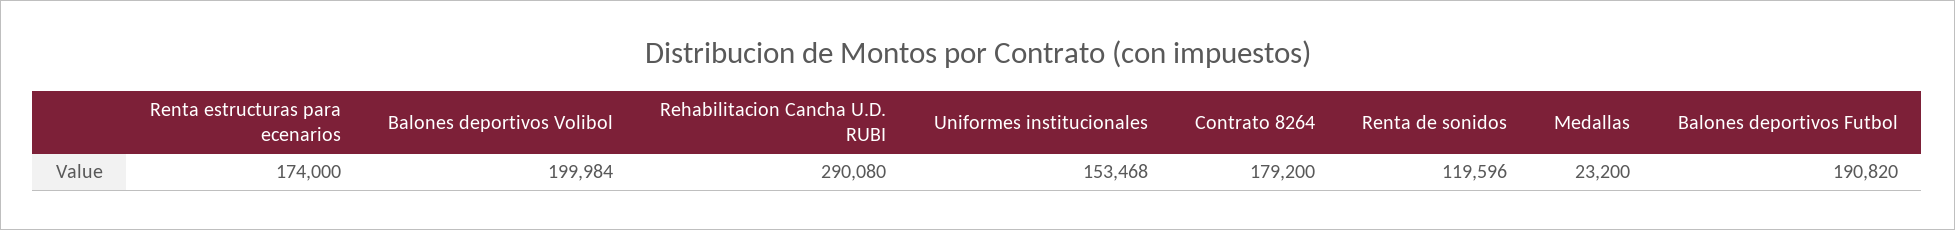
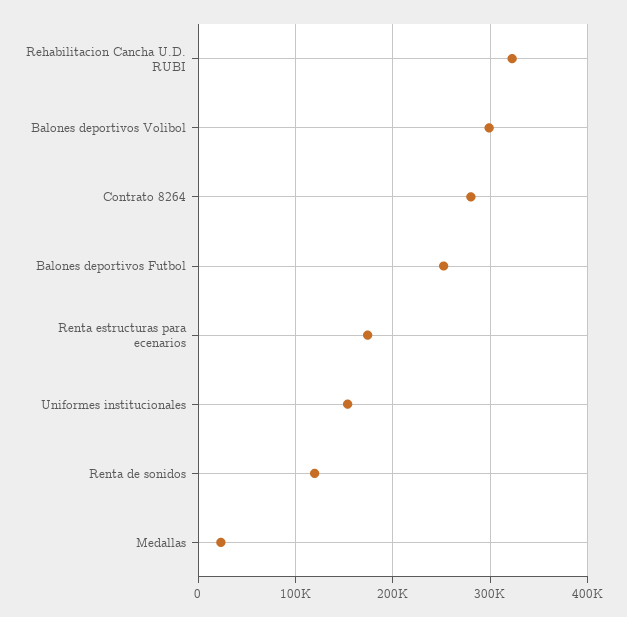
  {
    "Renta estructuras para ecenarios": 174000,
-   "Balones deportivos Volibol": 199984,
+   "Balones deportivos Volibol": 300000,
-   "Rehabilitacion Cancha U.D. RUBI": 290080,
+   "Rehabilitacion Cancha U.D. RUBI": 320000,
    "Uniformes institucionales": 153468,
-   "Contrato 8264": 179200,
+   "Contrato 8264": 280000,
    "Renta de sonidos": 119596,
    "Medallas": 23200,
-   "Balones deportivos Futbol": 190820
+   "Balones deportivos Futbol": 250000
  }

